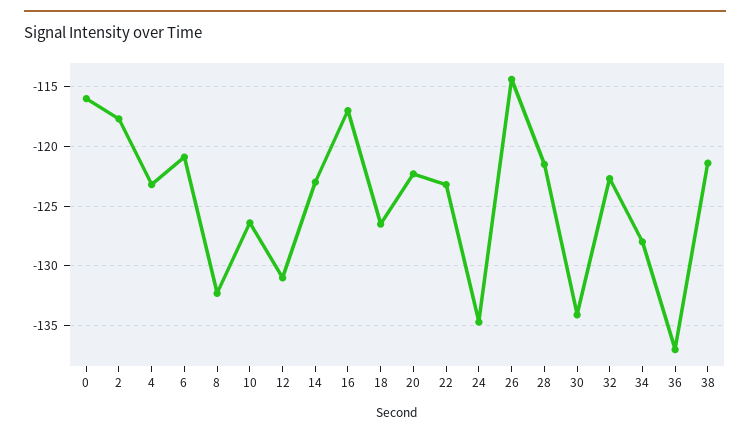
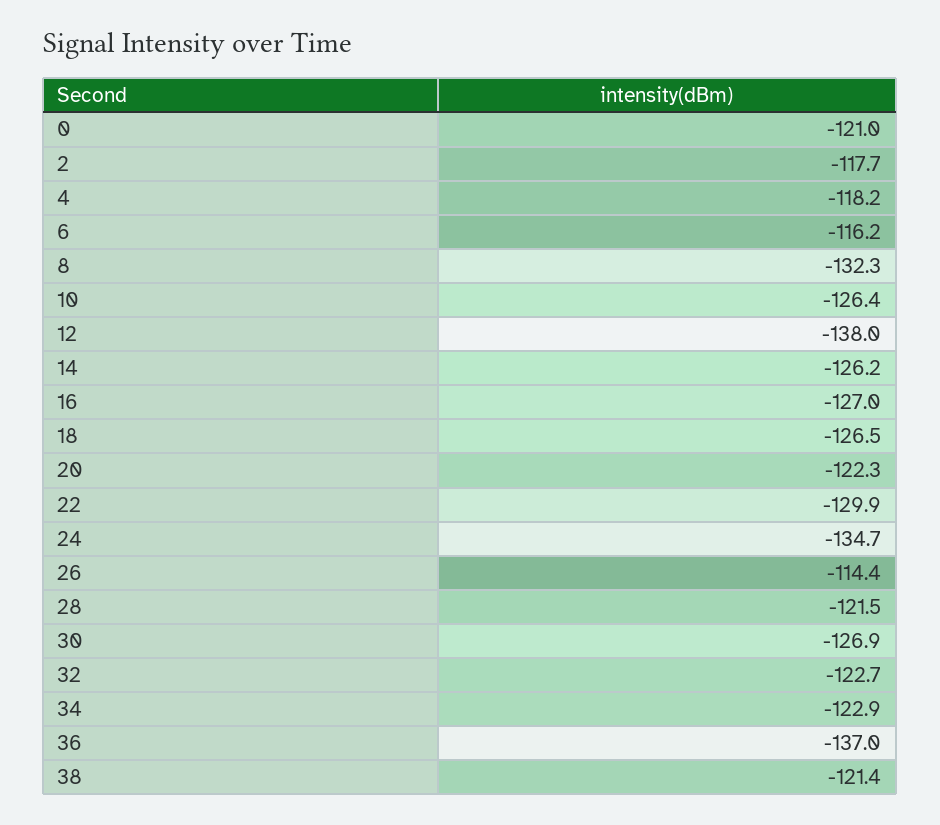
  {
-   "0": -116,
+   "0": -121,
    "2": -117.7,
-   "4": -123,
+   "4": -118.2,
-   "6": -121,
+   "6": -116.2,
    "8": -132.3,
    "10": -126.4,
-   "12": -131,
+   "12": -138,
-   "14": -123,
+   "14": -126.2,
-   "16": -117,
+   "16": -127,
    "18": -126.5,
    "20": -122.3,
-   "22": -123,
+   "22": -129.9,
    "24": -134.7,
    "26": -114.4,
    "28": -121.5,
-   "30": -134,
+   "30": -126.9,
    "32": -122.7,
-   "34": -128,
+   "34": -122.9,
    "36": -137,
    "38": -121.4
  }

